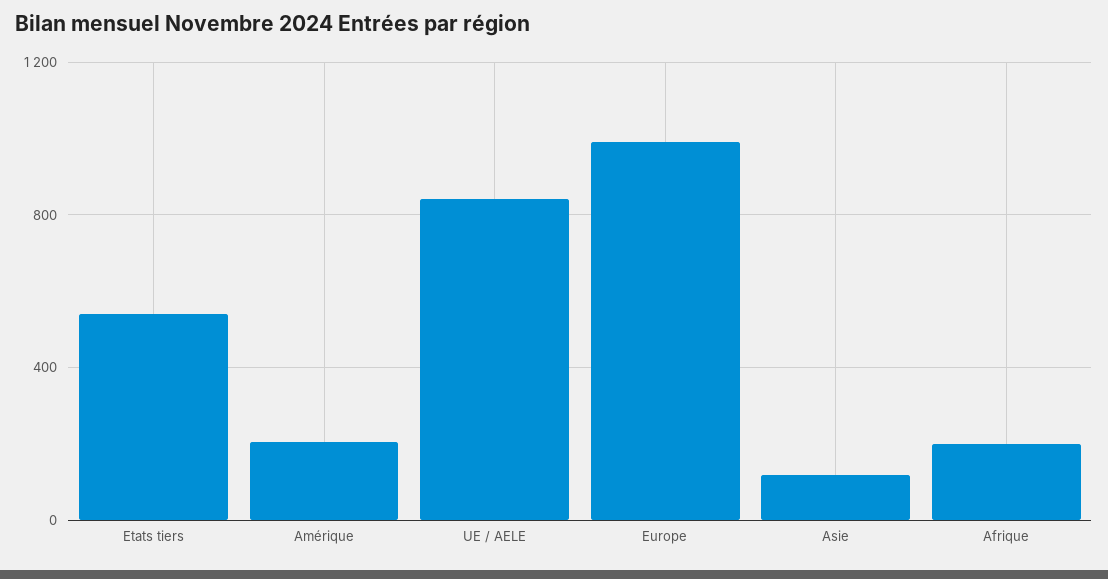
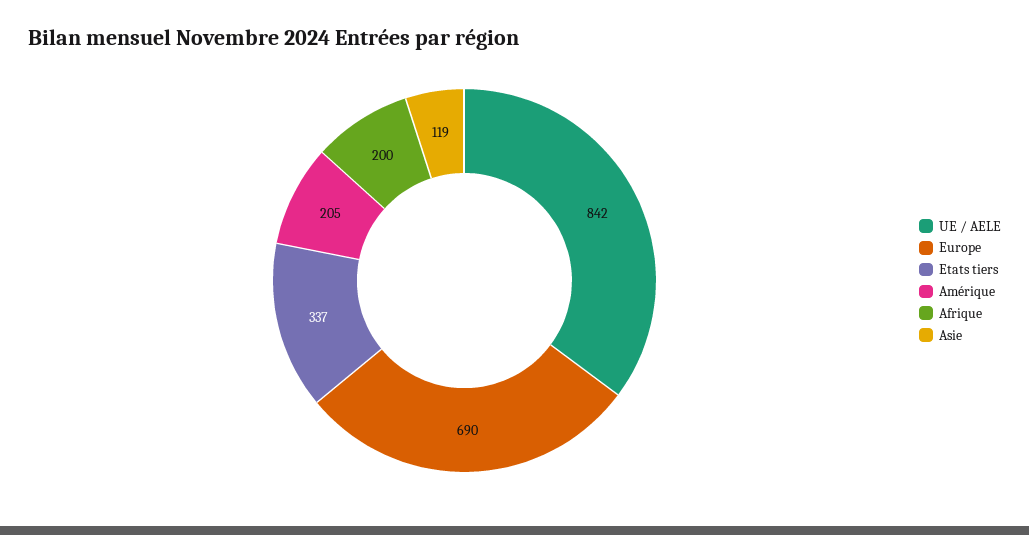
  {
-   "Etats tiers": 550,
+   "Etats tiers": 337,
    "Amérique": 205,
    "UE / AELE": 842,
-   "Europe": 1000,
+   "Europe": 690,
    "Asie": 119,
    "Afrique": 200
  }

